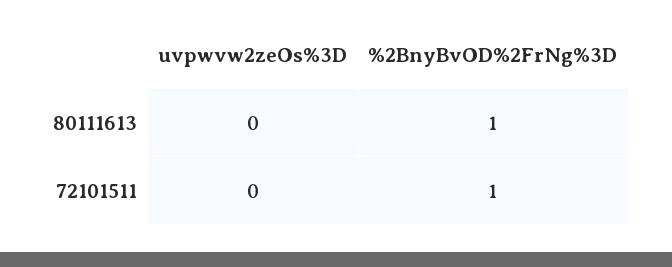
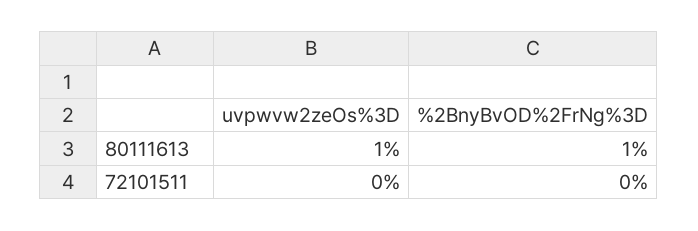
  {
    "uvpwvw2zeOs%3D": {
-     "80111613": 0,
+     "80111613": 1,
      "72101511": 0
    },
    "%2BnyBvOD%2FrNg%3D": {
      "80111613": 1,
-     "72101511": 1
+     "72101511": 0
    }
  }

